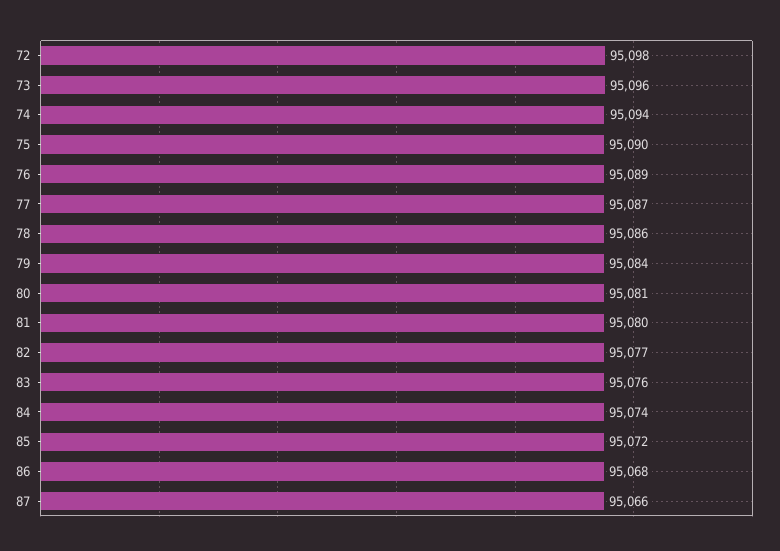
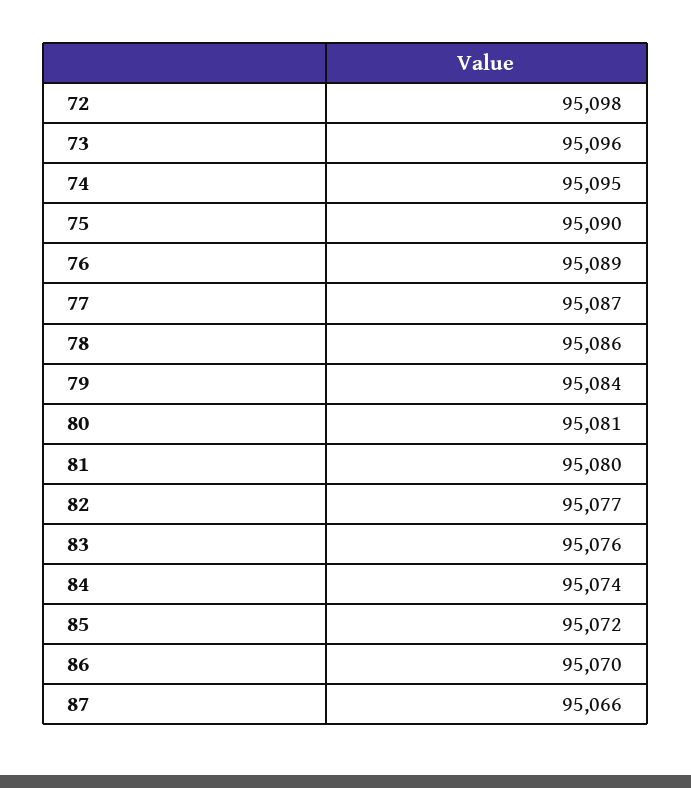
  {
    "72": 95098,
    "73": 95096,
-   "74": 95094,
+   "74": 95095,
    "75": 95090,
    "76": 95089,
    "77": 95087,
    "78": 95086,
    "79": 95084,
    "80": 95081,
    "81": 95080,
    "82": 95077,
    "83": 95076,
    "84": 95074,
    "85": 95072,
-   "86": 95068,
+   "86": 95070,
    "87": 95066
  }

